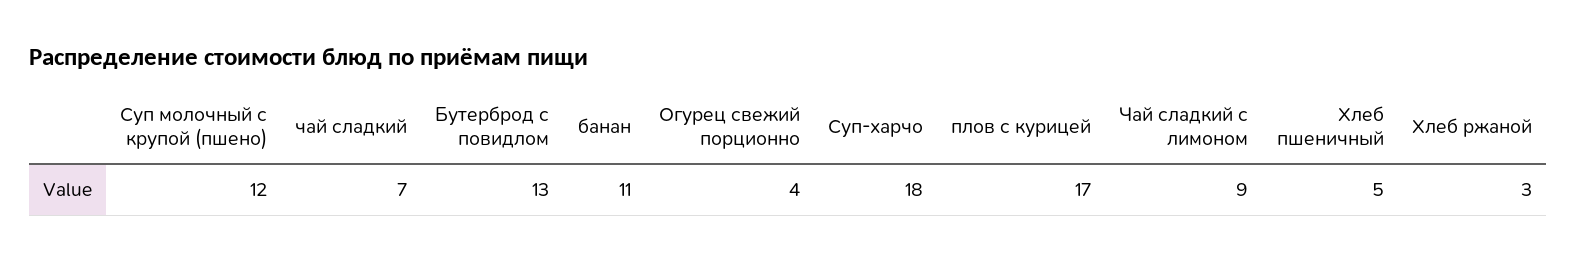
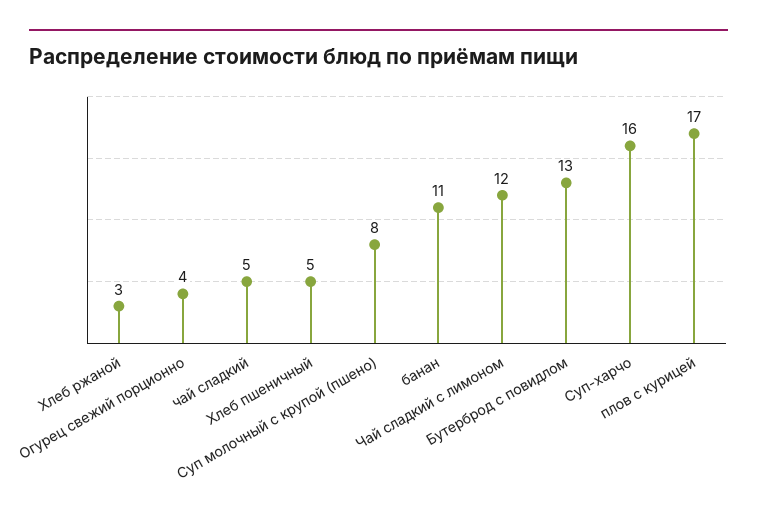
  {
-   "Суп молочный с крупой (пшено)": 12,
+   "Суп молочный с крупой (пшено)": 8,
-   "чай сладкий": 7,
+   "чай сладкий": 5,
    "Бутерброд с повидлом": 13,
    "банан": 11,
    "Огурец свежий порционно": 4,
-   "Суп-харчо": 18,
+   "Суп-харчо": 16,
    "плов с курицей": 17,
-   "Чай сладкий с лимоном": 9,
+   "Чай сладкий с лимоном": 12,
    "Хлеб пшеничный": 5,
    "Хлеб ржаной": 3
  }

